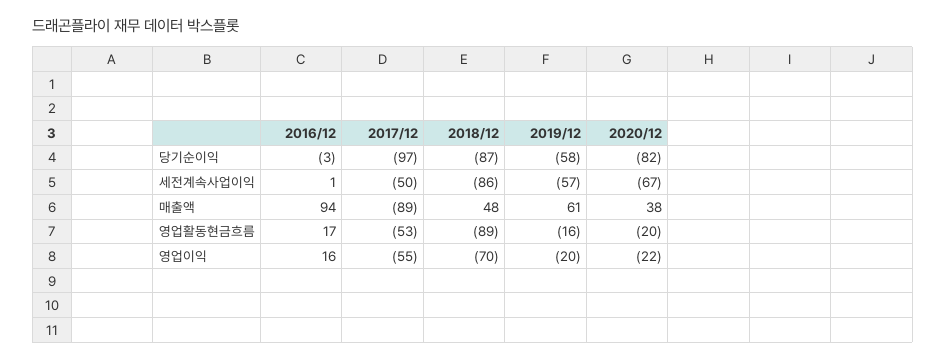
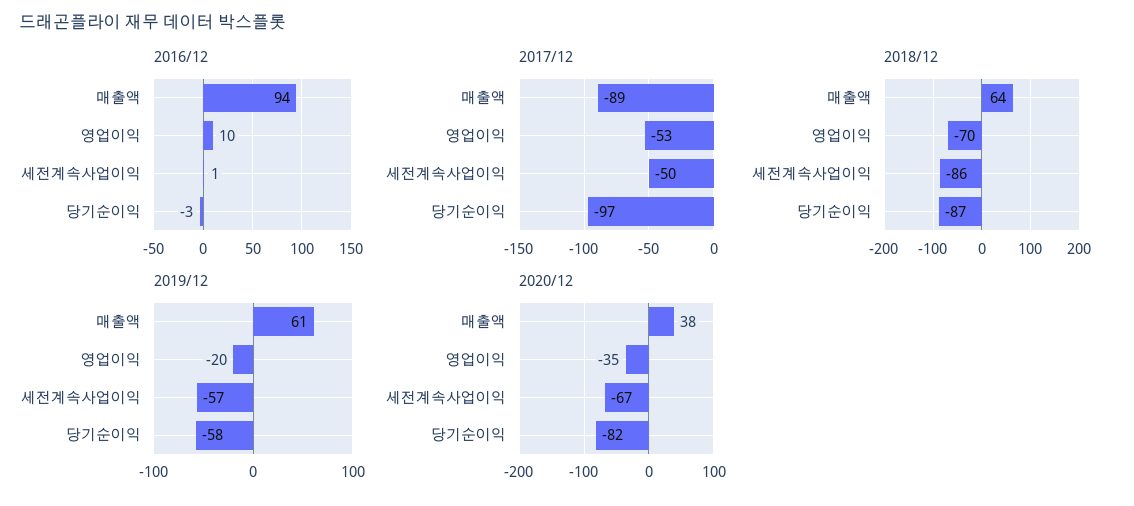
  {
    "2016/12": {
      "당기순이익": -3,
      "세전계속사업이익": 1,
      "매출액": 94,
-     "영업활동현금흐름": 17,
-     "영업이익": 16
+     "영업이익": 10
    },
    "2017/12": {
      "당기순이익": -97,
      "세전계속사업이익": -50,
      "매출액": -89,
-     "영업활동현금흐름": -53,
-     "영업이익": -55
+     "영업이익": -53
    },
    "2018/12": {
      "당기순이익": -87,
      "세전계속사업이익": -86,
-     "매출액": 48,
+     "매출액": 64,
-     "영업활동현금흐름": -89,
      "영업이익": -70
    },
    "2019/12": {
      "당기순이익": -58,
      "세전계속사업이익": -57,
      "매출액": 61,
-     "영업활동현금흐름": -16,
      "영업이익": -20
    },
    "2020/12": {
      "당기순이익": -82,
      "세전계속사업이익": -67,
      "매출액": 38,
-     "영업활동현금흐름": -20,
-     "영업이익": -22
+     "영업이익": -35
    }
  }

